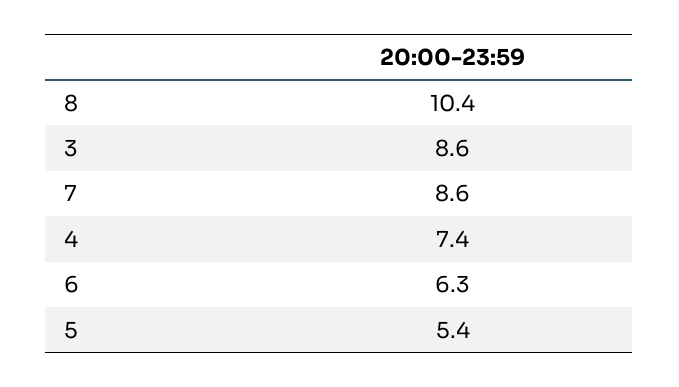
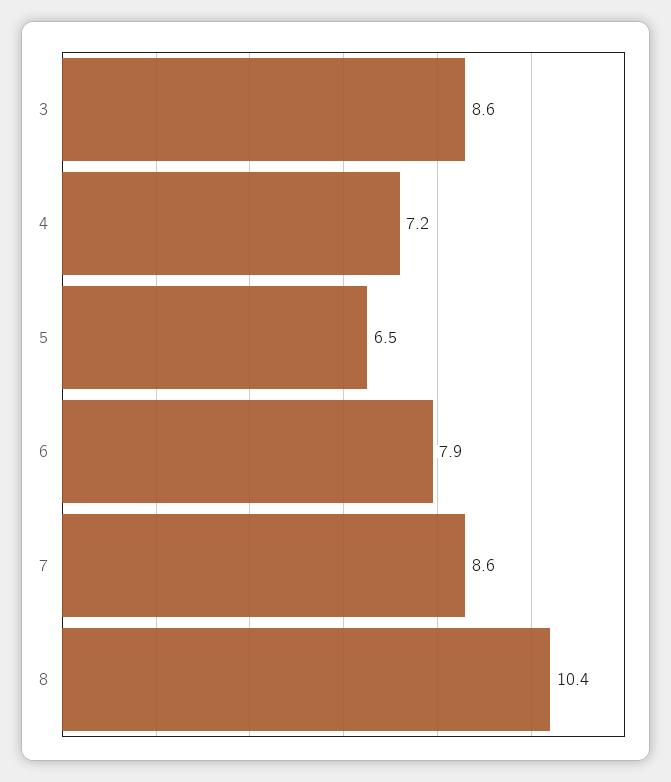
  {
    "8": 10.4,
    "3": 8.6,
    "7": 8.6,
-   "4": 7.4,
+   "4": 7.2,
-   "6": 6.3,
+   "6": 7.9,
-   "5": 5.4
+   "5": 6.5
  }

